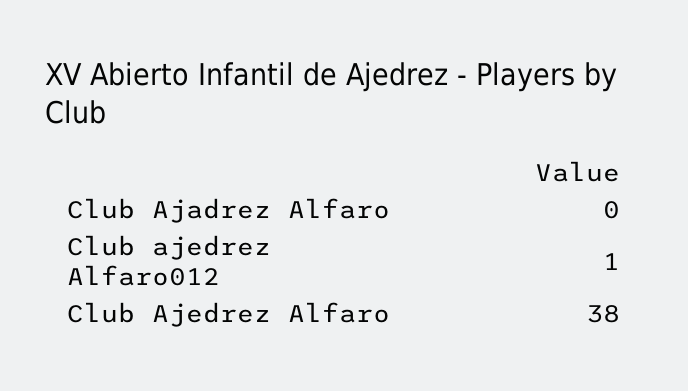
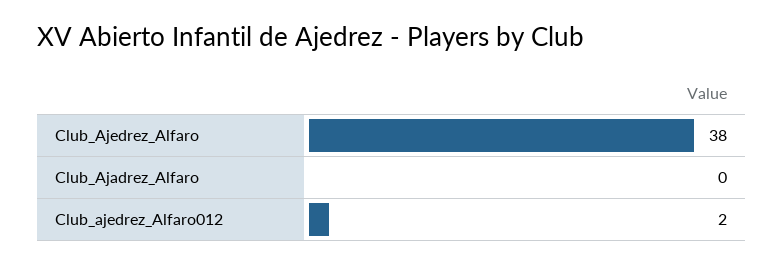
  {
    "Club Ajadrez Alfaro": 0,
-   "Club ajedrez Alfaro012": 1,
+   "Club ajedrez Alfaro012": 2,
    "Club Ajedrez Alfaro": 38
  }

